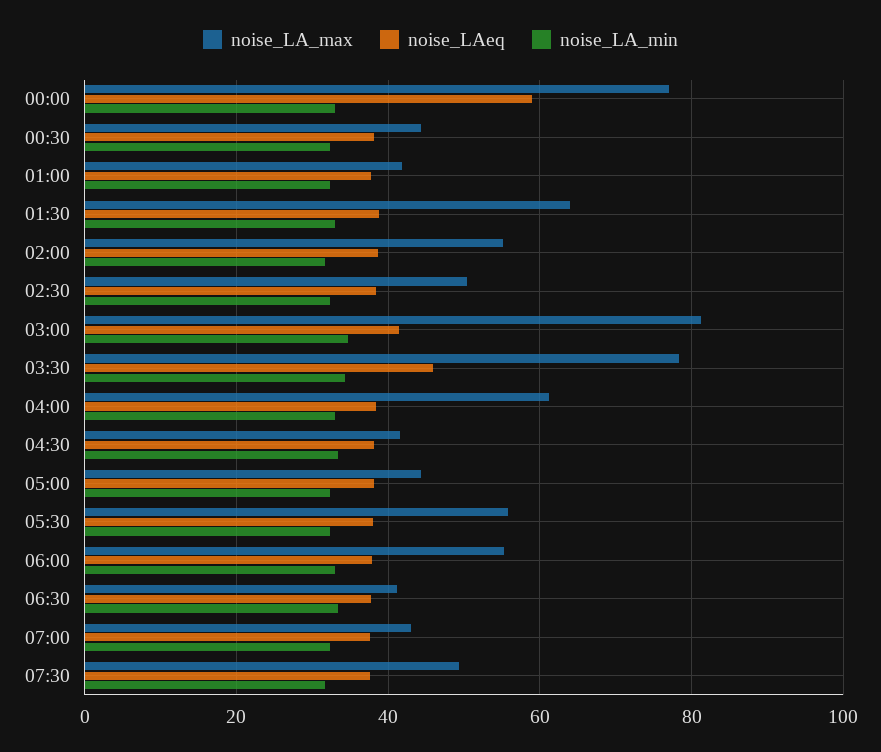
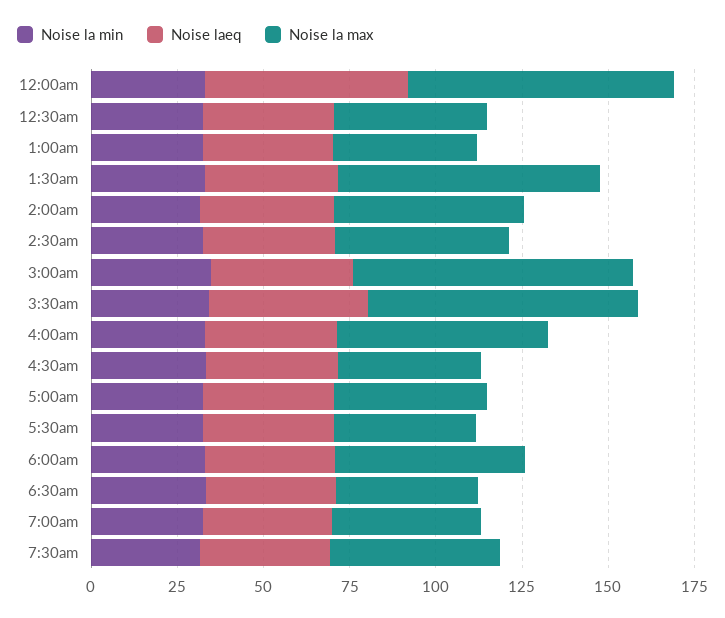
  {
    "noise_LA_max": {
      "00:00": 78,
      "00:30": 44,
      "01:00": 42,
-     "01:30": 64,
+     "01:30": 75,
      "02:00": 56,
      "02:30": 50,
      "03:00": 82,
      "03:30": 78,
      "04:00": 62,
      "04:30": 42,
      "05:00": 44,
-     "05:30": 56,
+     "05:30": 40,
      "06:00": 56,
      "06:30": 42,
      "07:00": 42,
      "07:30": 50
    },
    "noise_LAeq": {
      "00:00": 60,
      "00:30": 38,
      "01:00": 38,
      "01:30": 38,
      "02:00": 38,
      "02:30": 38,
      "03:00": 42,
      "03:30": 46,
      "04:00": 38,
      "04:30": 38,
      "05:00": 38,
      "05:30": 38,
      "06:00": 38,
      "06:30": 38,
      "07:00": 38,
      "07:30": 38
    },
    "noise_LA_min": {
      "00:00": 32,
      "00:30": 32,
      "01:00": 32,
      "01:30": 32,
      "02:00": 32,
      "02:30": 32,
      "03:00": 34,
      "03:30": 34,
      "04:00": 32,
      "04:30": 34,
      "05:00": 32,
      "05:30": 32,
      "06:00": 32,
      "06:30": 34,
      "07:00": 32,
      "07:30": 32
    }
  }

